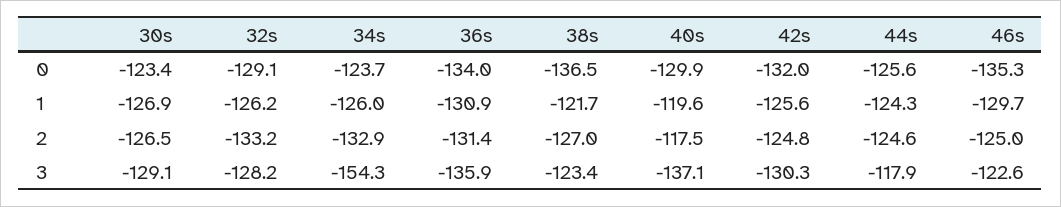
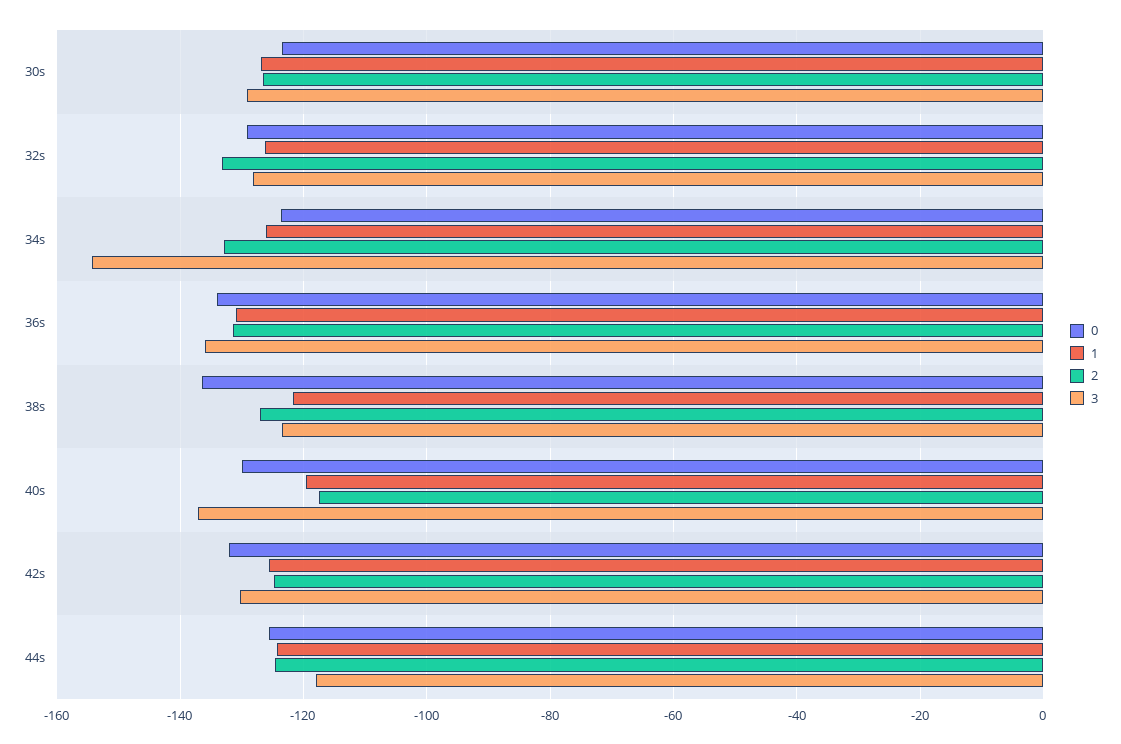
  {
    "0": {
      "30s": -123.4,
      "32s": -129.1,
      "34s": -123.7,
      "36s": -134,
      "38s": -136.5,
      "40s": -129.9,
      "42s": -132,
-     "44s": -125.6,
+     "44s": -125.6
-     "46s": -135.3
    },
    "1": {
      "30s": -126.9,
      "32s": -126.2,
      "34s": -126,
      "36s": -130.9,
      "38s": -121.7,
      "40s": -119.6,
      "42s": -125.6,
-     "44s": -124.3,
+     "44s": -124.3
-     "46s": -129.7
    },
    "2": {
      "30s": -126.5,
      "32s": -133.2,
      "34s": -132.9,
      "36s": -131.4,
      "38s": -127,
      "40s": -117.5,
      "42s": -124.8,
-     "44s": -124.6,
+     "44s": -124.6
-     "46s": -125
    },
    "3": {
      "30s": -129.1,
      "32s": -128.2,
      "34s": -154.3,
      "36s": -135.9,
      "38s": -123.4,
      "40s": -137.1,
      "42s": -130.3,
-     "44s": -117.9,
+     "44s": -117.9
-     "46s": -122.6
    }
  }

